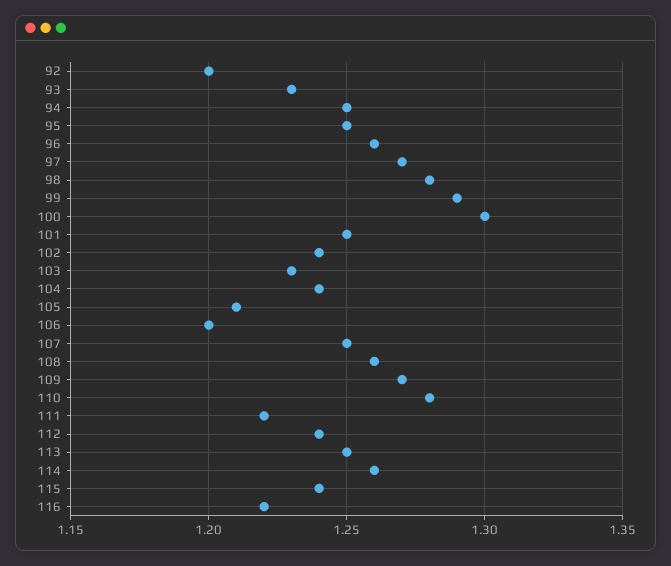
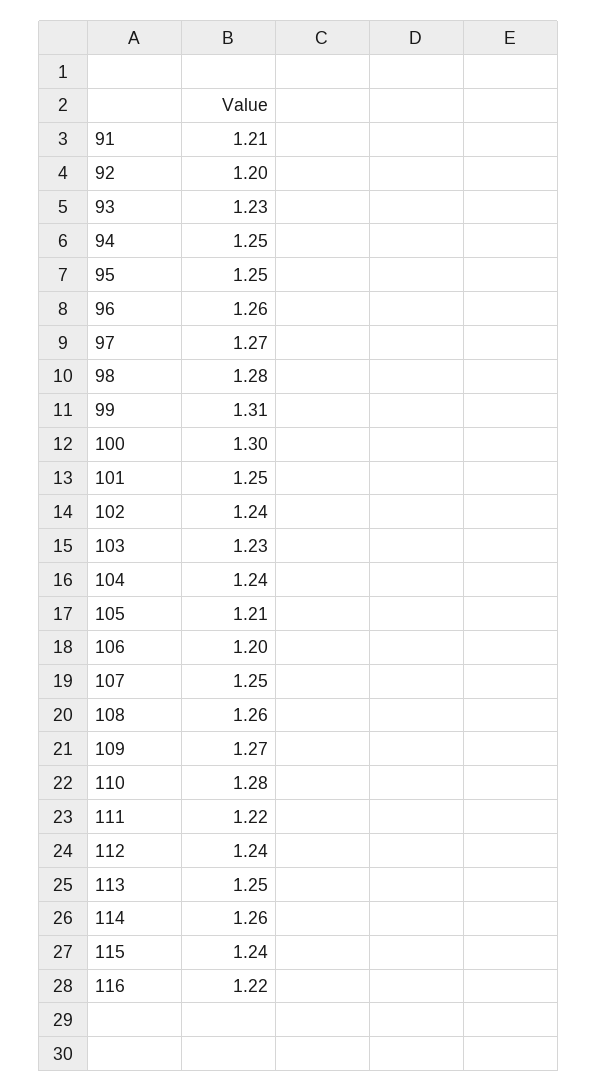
  {
    "92": 1.2,
    "93": 1.23,
    "94": 1.25,
    "95": 1.25,
    "96": 1.26,
    "97": 1.27,
    "98": 1.28,
-   "99": 1.29,
+   "99": 1.31,
    "100": 1.3,
    "101": 1.25,
    "102": 1.24,
    "103": 1.23,
    "104": 1.24,
    "105": 1.21,
    "106": 1.2,
    "107": 1.25,
    "108": 1.26,
    "109": 1.27,
    "110": 1.28,
    "111": 1.22,
    "112": 1.24,
    "113": 1.25,
    "114": 1.26,
    "115": 1.24,
-   "116": 1.22
+   "116": 1.22,
+   "91": 1.21
  }

